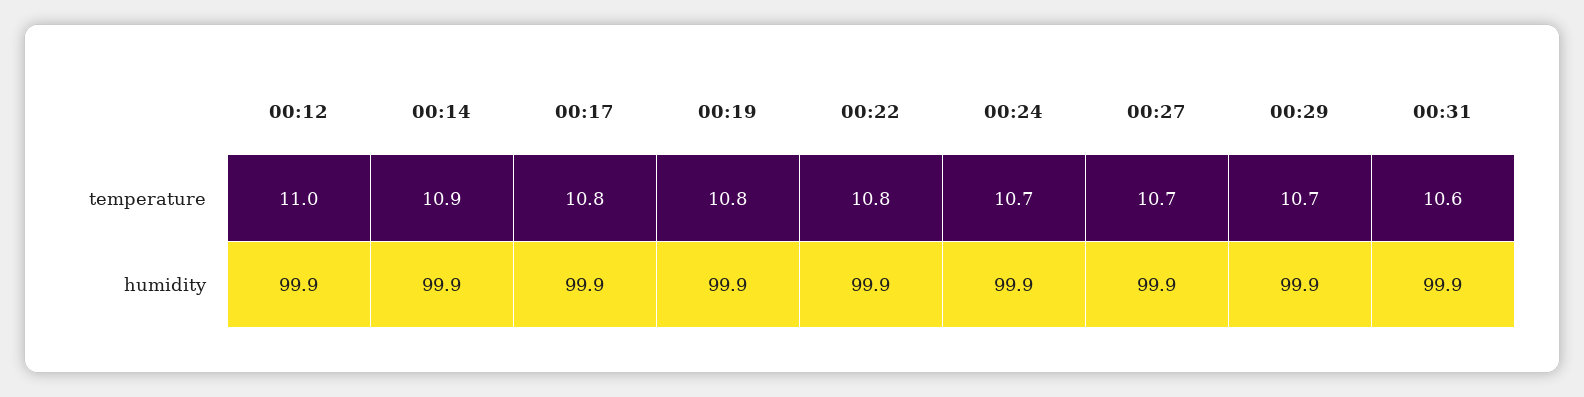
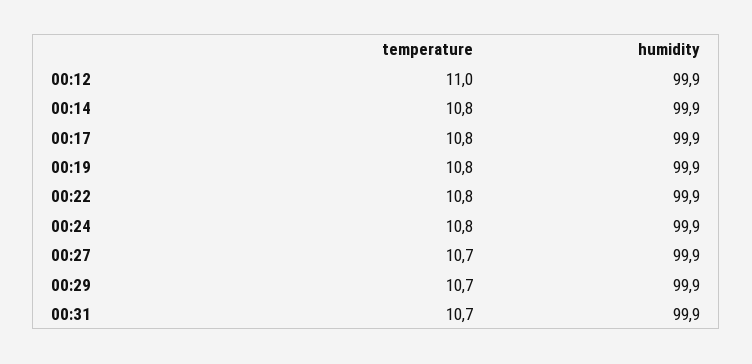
  {
    "00:12": {
      "temperature": 11,
      "humidity": 99.9
    },
    "00:14": {
-     "temperature": 10.9,
+     "temperature": 10.8,
      "humidity": 99.9
    },
    "00:17": {
      "temperature": 10.8,
      "humidity": 99.9
    },
    "00:19": {
      "temperature": 10.8,
      "humidity": 99.9
    },
    "00:22": {
      "temperature": 10.8,
      "humidity": 99.9
    },
    "00:24": {
-     "temperature": 10.7,
+     "temperature": 10.8,
      "humidity": 99.9
    },
    "00:27": {
      "temperature": 10.7,
      "humidity": 99.9
    },
    "00:29": {
      "temperature": 10.7,
      "humidity": 99.9
    },
    "00:31": {
-     "temperature": 10.6,
+     "temperature": 10.7,
      "humidity": 99.9
    }
  }

